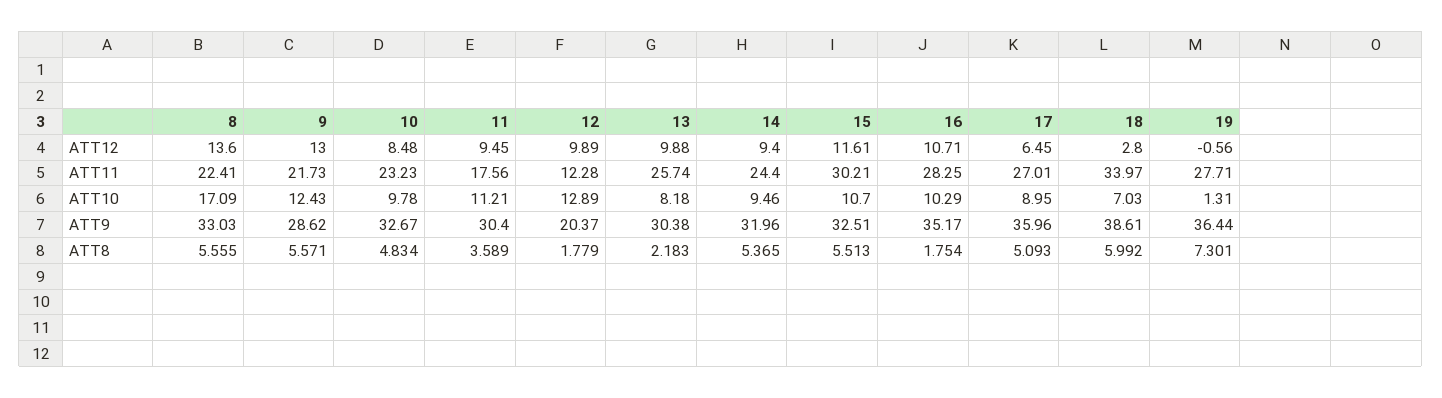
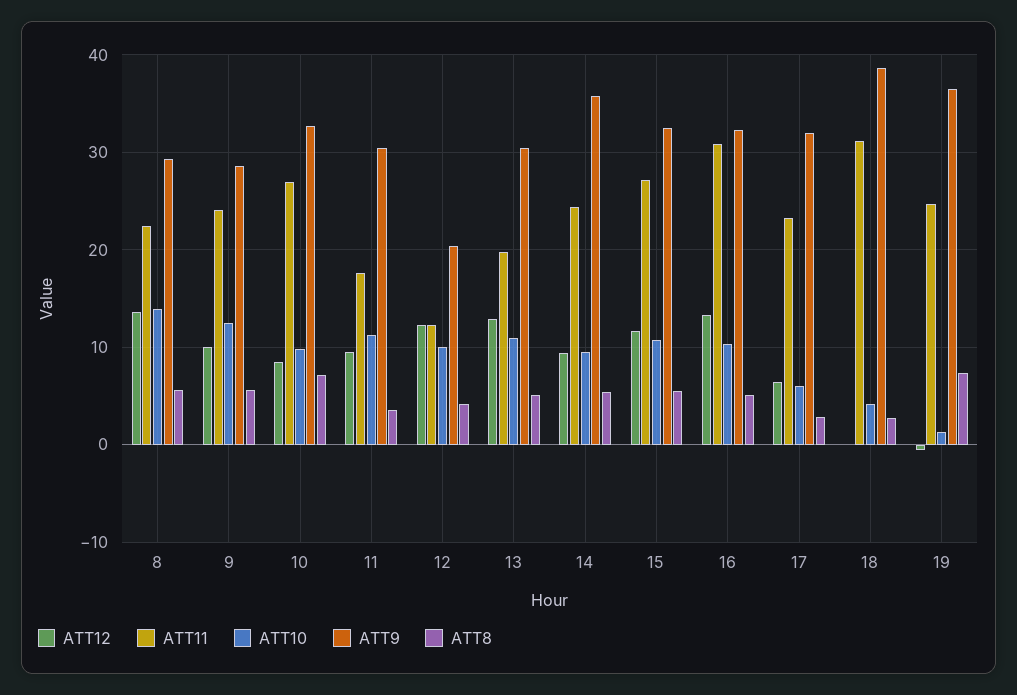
  {
    "ATT12": {
      "8": 13.6,
-     "9": 13,
+     "9": 10,
      "10": 8.48,
      "11": 9.45,
-     "12": 9.89,
+     "12": 12,
-     "13": 9.88,
+     "13": 13,
      "14": 9.4,
      "15": 11.61,
-     "16": 10.71,
+     "16": 13,
      "17": 6.45,
-     "18": 2.8,
+     "18": 0,
      "19": -0.56
    },
    "ATT11": {
      "8": 22.41,
-     "9": 21.73,
+     "9": 24,
-     "10": 23.23,
+     "10": 27,
      "11": 17.56,
      "12": 12.28,
-     "13": 25.74,
+     "13": 20,
      "14": 24.4,
-     "15": 30.21,
+     "15": 27,
-     "16": 28.25,
+     "16": 31,
-     "17": 27.01,
+     "17": 23,
-     "18": 33.97,
+     "18": 31,
-     "19": 27.71
+     "19": 25
    },
    "ATT10": {
-     "8": 17.09,
+     "8": 14,
      "9": 12.43,
      "10": 9.78,
      "11": 11.21,
-     "12": 12.89,
+     "12": 10,
-     "13": 8.18,
+     "13": 11,
      "14": 9.46,
      "15": 10.7,
      "16": 10.29,
-     "17": 8.95,
+     "17": 6,
-     "18": 7.03,
+     "18": 4,
      "19": 1.31
    },
    "ATT9": {
-     "8": 33.03,
+     "8": 29,
      "9": 28.62,
      "10": 32.67,
      "11": 30.4,
      "12": 20.37,
      "13": 30.38,
-     "14": 31.96,
+     "14": 36,
      "15": 32.51,
-     "16": 35.17,
+     "16": 32,
-     "17": 35.96,
+     "17": 32,
      "18": 38.61,
      "19": 36.44
    },
    "ATT8": {
      "8": 5.555,
      "9": 5.571,
-     "10": 4.834,
+     "10": 7,
      "11": 3.589,
-     "12": 1.779,
+     "12": 4,
-     "13": 2.183,
+     "13": 5,
      "14": 5.365,
      "15": 5.513,
-     "16": 1.754,
+     "16": 5,
-     "17": 5.093,
+     "17": 3,
-     "18": 5.992,
+     "18": 3,
      "19": 7.301
    }
  }

